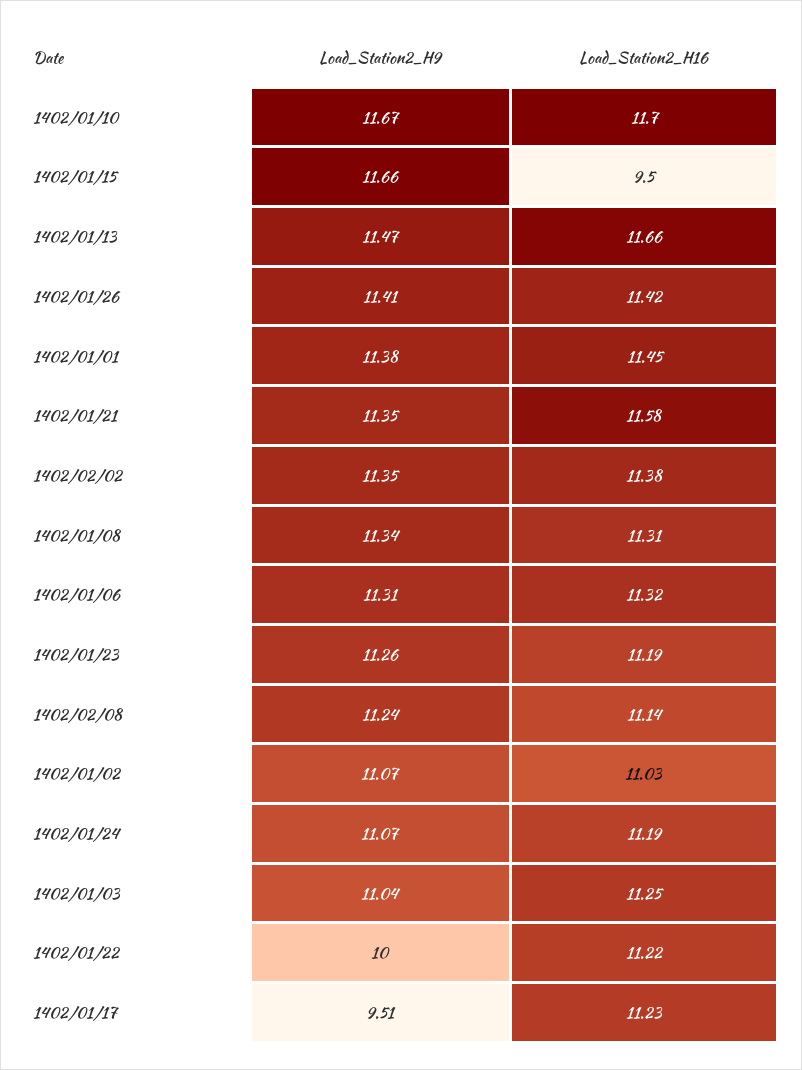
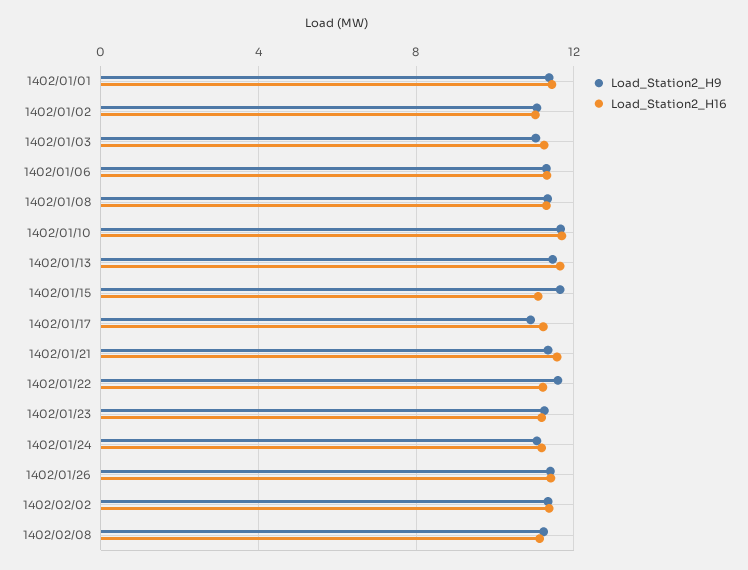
  {
    "Load_Station2_H9": {
      "1402/01/10": 11.67,
      "1402/01/15": 11.66,
      "1402/01/13": 11.47,
      "1402/01/26": 11.41,
      "1402/01/01": 11.38,
      "1402/01/21": 11.35,
      "1402/02/02": 11.35,
      "1402/01/08": 11.34,
      "1402/01/06": 11.31,
      "1402/01/23": 11.26,
      "1402/02/08": 11.24,
      "1402/01/02": 11.07,
      "1402/01/24": 11.07,
      "1402/01/03": 11.04,
-     "1402/01/22": 10,
+     "1402/01/22": 11.5,
-     "1402/01/17": 9.51
+     "1402/01/17": 11
    },
    "Load_Station2_H16": {
      "1402/01/10": 11.7,
-     "1402/01/15": 9.5,
+     "1402/01/15": 11,
      "1402/01/13": 11.66,
      "1402/01/26": 11.42,
      "1402/01/01": 11.45,
      "1402/01/21": 11.58,
      "1402/02/02": 11.38,
      "1402/01/08": 11.31,
      "1402/01/06": 11.32,
      "1402/01/23": 11.19,
      "1402/02/08": 11.14,
      "1402/01/02": 11.03,
      "1402/01/24": 11.19,
      "1402/01/03": 11.25,
      "1402/01/22": 11.22,
      "1402/01/17": 11.23
    }
  }

